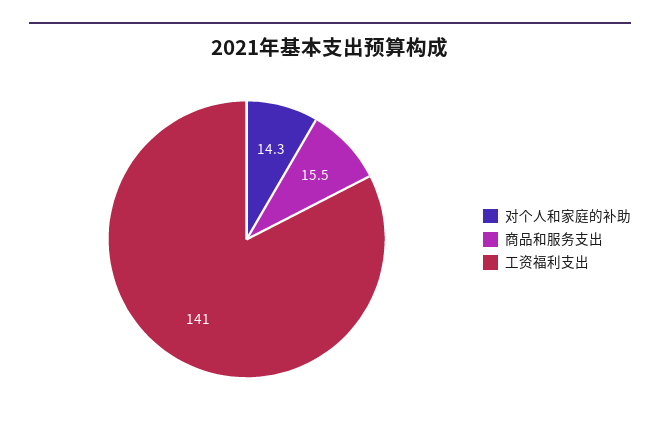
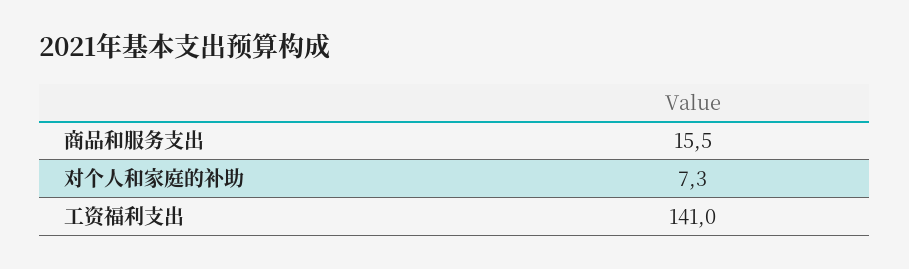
  {
-   "对个人和家庭的补助": 14.3,
+   "对个人和家庭的补助": 7.3,
    "商品和服务支出": 15.5,
    "工资福利支出": 141
  }

